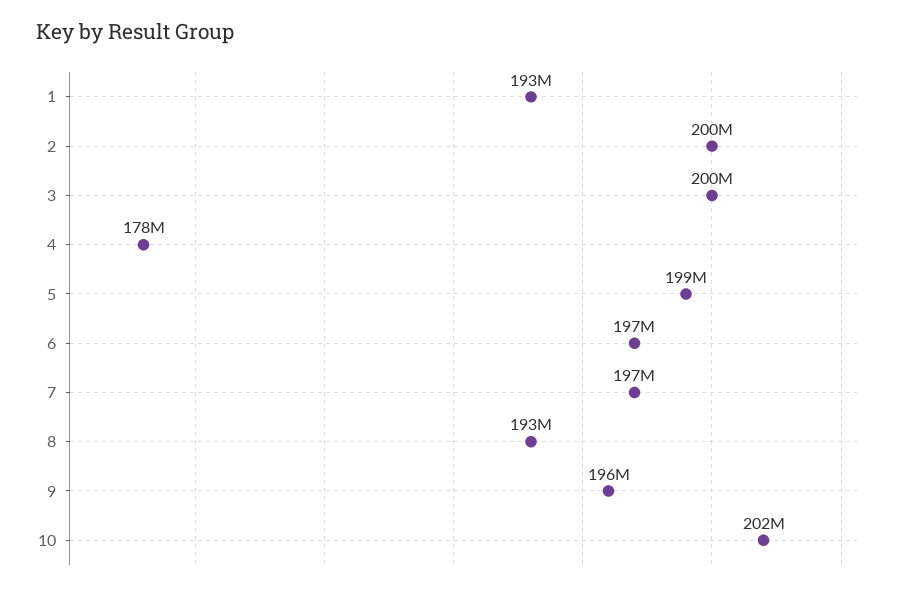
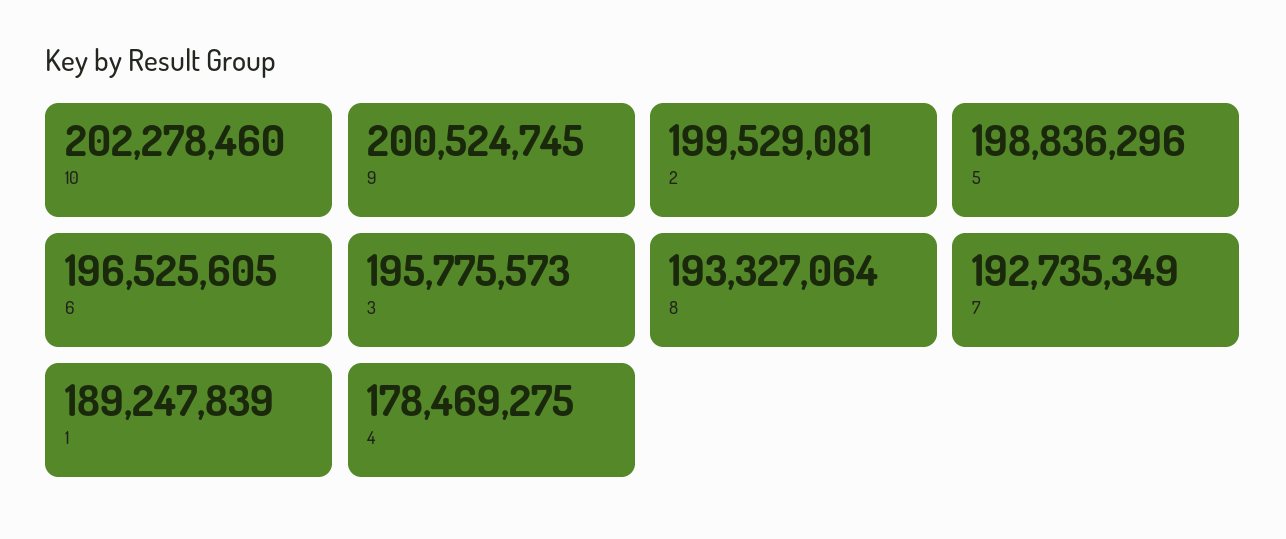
  {
-   "1": 193000000,
+   "1": 189247839,
    "2": 199529081,
-   "3": 200000000,
+   "3": 195775573,
    "4": 178469275,
    "5": 198836296,
    "6": 196525605,
-   "7": 197000000,
+   "7": 192735349,
    "8": 193327064,
-   "9": 196000000,
+   "9": 200524745,
    "10": 202278460
  }

